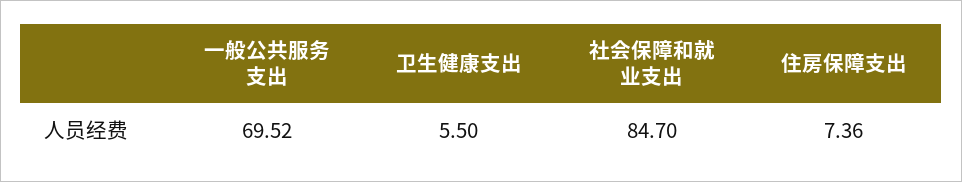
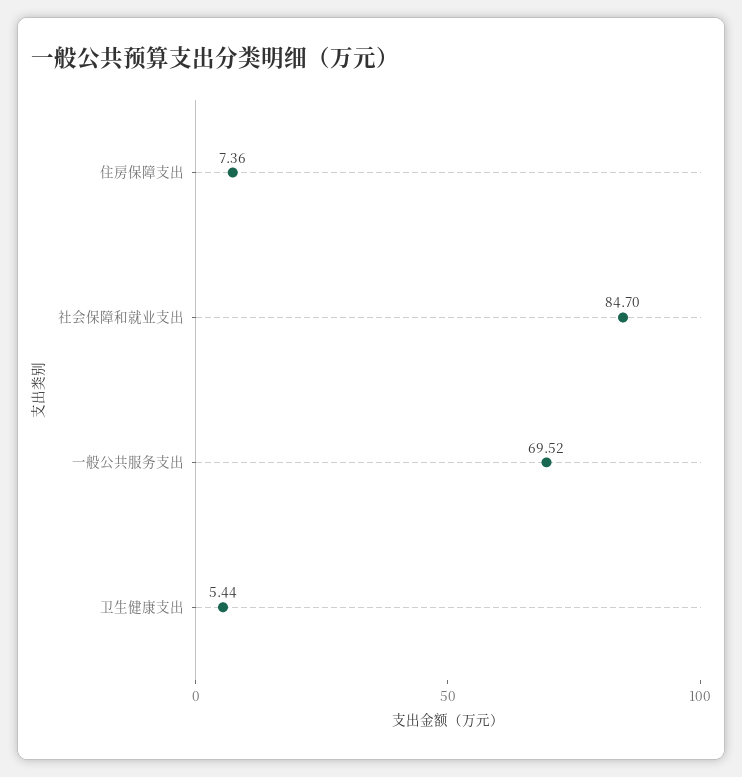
  {
    "一般公共服务支出": 69.52,
-   "卫生健康支出": 5.5,
+   "卫生健康支出": 5.44,
    "社会保障和就业支出": 84.7,
    "住房保障支出": 7.36
  }

